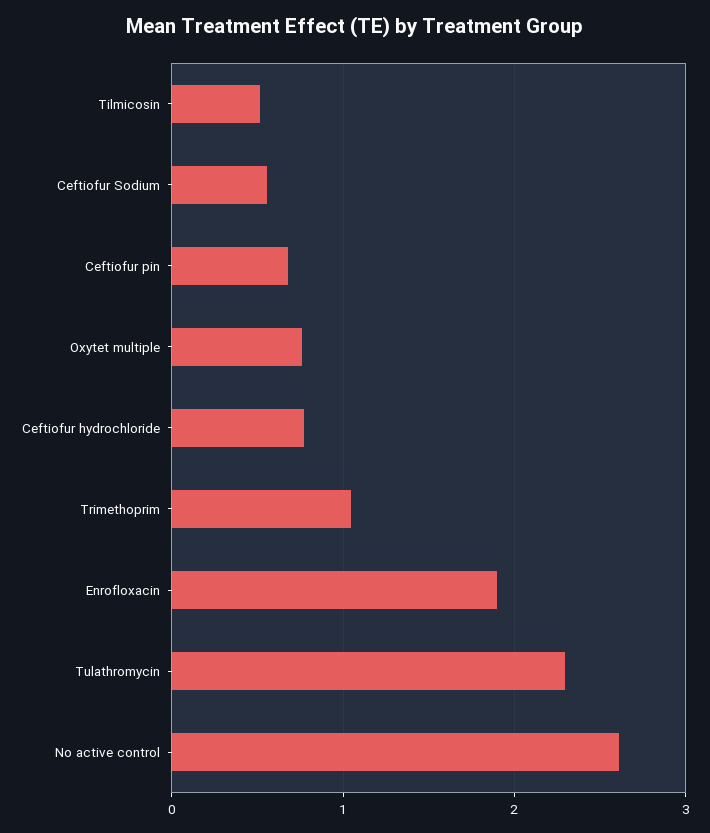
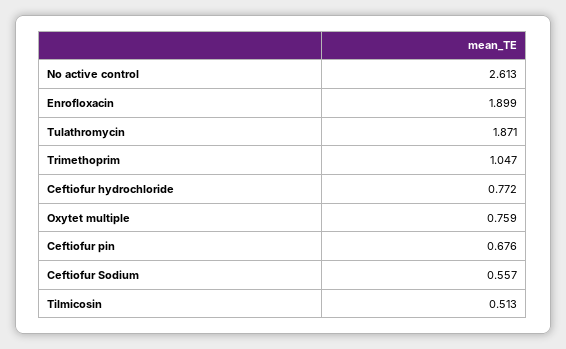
  {
    "Tilmicosin": 0.513,
    "Ceftiofur Sodium": 0.557,
    "Ceftiofur pin": 0.676,
    "Oxytet multiple": 0.759,
    "Ceftiofur hydrochloride": 0.772,
    "Trimethoprim": 1.047,
    "Enrofloxacin": 1.899,
-   "Tulathromycin": 2.3,
+   "Tulathromycin": 1.871,
    "No active control": 2.613
  }

